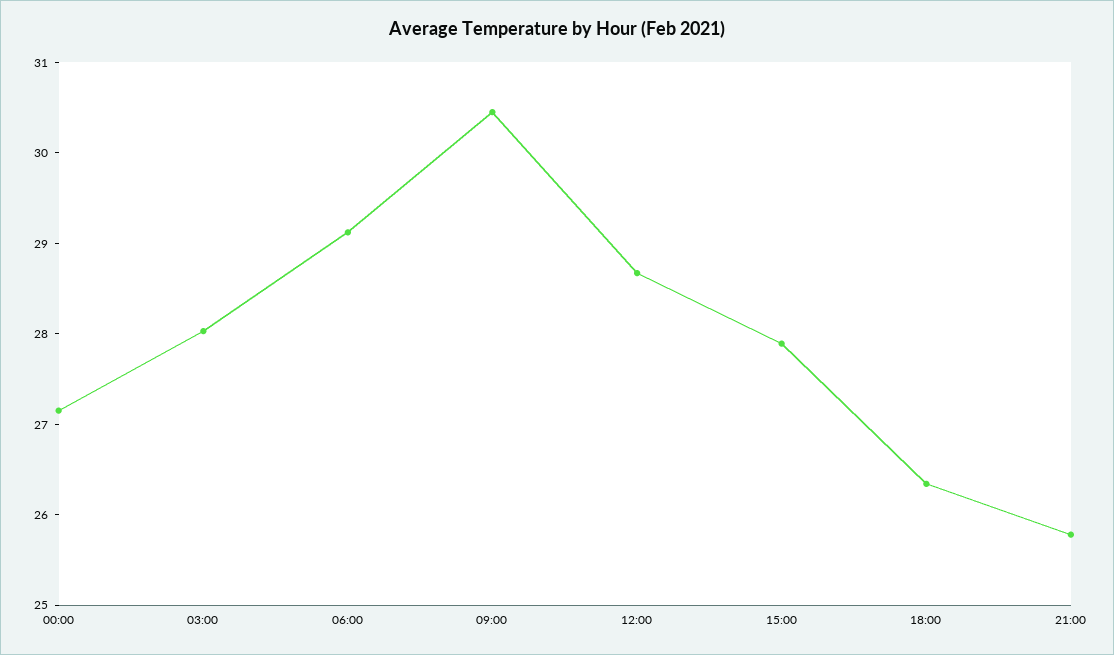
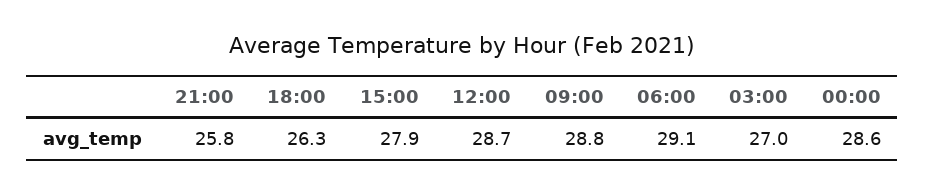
  {
-   "00:00": 27.2,
+   "00:00": 28.6,
-   "03:00": 28,
+   "03:00": 27,
    "06:00": 29.1,
-   "09:00": 30.4,
+   "09:00": 28.8,
    "12:00": 28.7,
    "15:00": 27.9,
    "18:00": 26.3,
    "21:00": 25.8
  }

